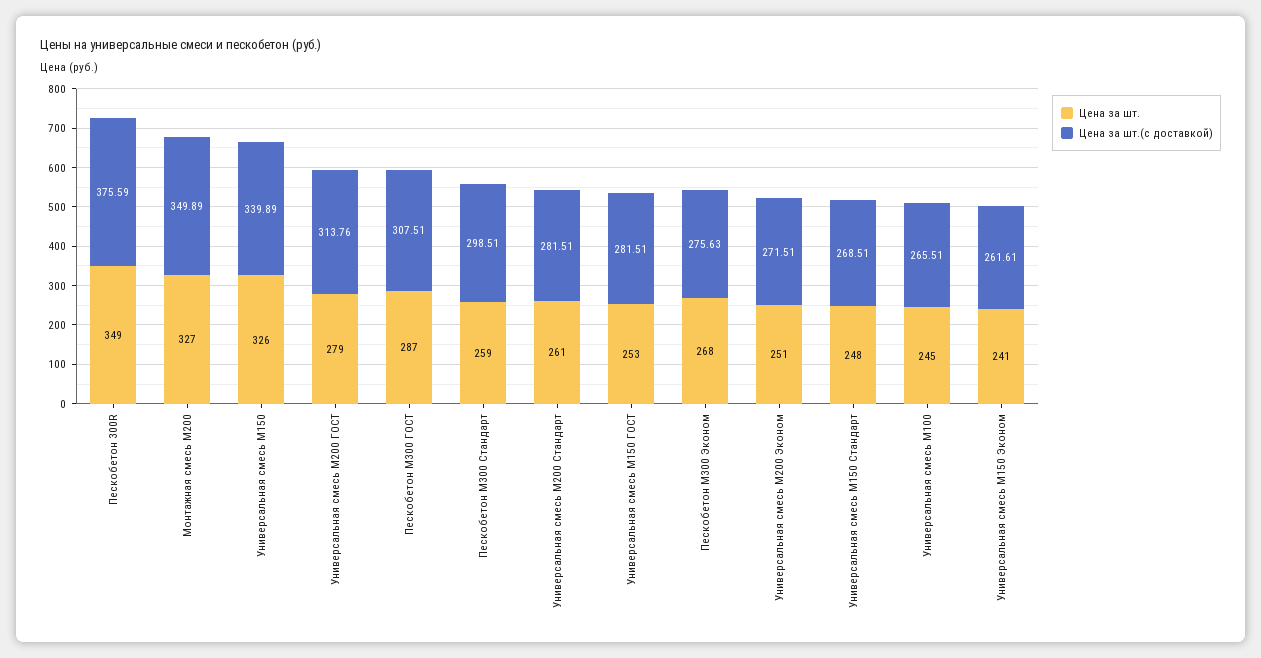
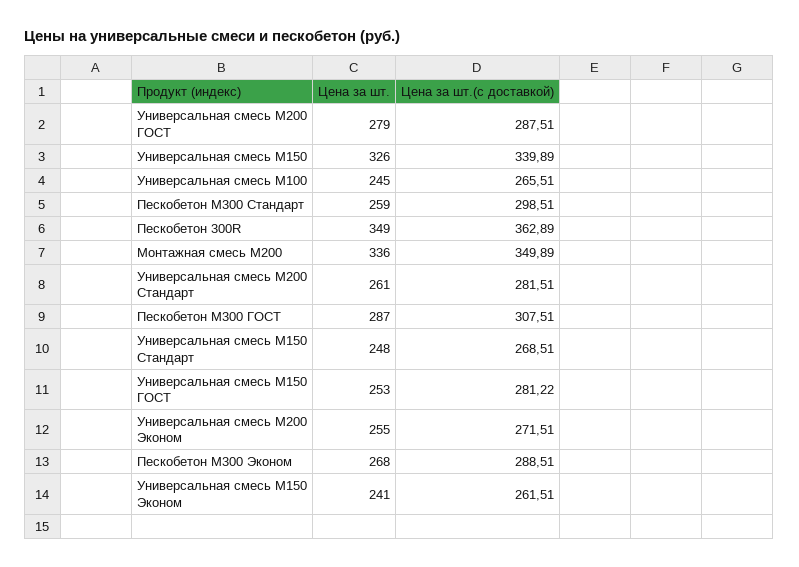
  {
    "Цена за шт.": {
      "Пескобетон 300R": 349,
-     "Монтажная смесь М200": 327,
+     "Монтажная смесь М200": 336,
      "Универсальная смесь М150": 326,
      "Универсальная смесь М200 ГОСТ": 279,
      "Пескобетон М300 ГОСТ": 287,
      "Пескобетон М300 Стандарт": 259,
      "Универсальная смесь М200 Стандарт": 261,
      "Универсальная смесь М150 ГОСТ": 253,
      "Пескобетон М300 Эконом": 268,
-     "Универсальная смесь М200 Эконом": 251,
+     "Универсальная смесь М200 Эконом": 255,
      "Универсальная смесь М150 Стандарт": 248,
      "Универсальная смесь М100": 245,
      "Универсальная смесь М150 Эконом": 241
    },
    "Цена за шт.(с доставкой)": {
-     "Пескобетон 300R": 375.59,
+     "Пескобетон 300R": 362.89,
      "Монтажная смесь М200": 349.89,
      "Универсальная смесь М150": 339.89,
-     "Универсальная смесь М200 ГОСТ": 313.76,
+     "Универсальная смесь М200 ГОСТ": 287.51,
      "Пескобетон М300 ГОСТ": 307.51,
      "Пескобетон М300 Стандарт": 298.51,
      "Универсальная смесь М200 Стандарт": 281.51,
-     "Универсальная смесь М150 ГОСТ": 281.51,
+     "Универсальная смесь М150 ГОСТ": 281.22,
-     "Пескобетон М300 Эконом": 275.63,
+     "Пескобетон М300 Эконом": 288.51,
      "Универсальная смесь М200 Эконом": 271.51,
      "Универсальная смесь М150 Стандарт": 268.51,
      "Универсальная смесь М100": 265.51,
-     "Универсальная смесь М150 Эконом": 261.61
+     "Универсальная смесь М150 Эконом": 261.51
    }
  }

